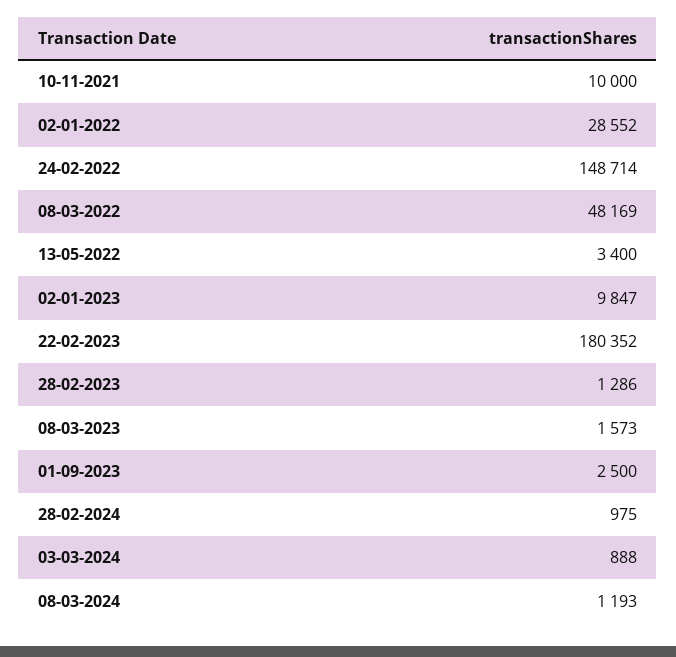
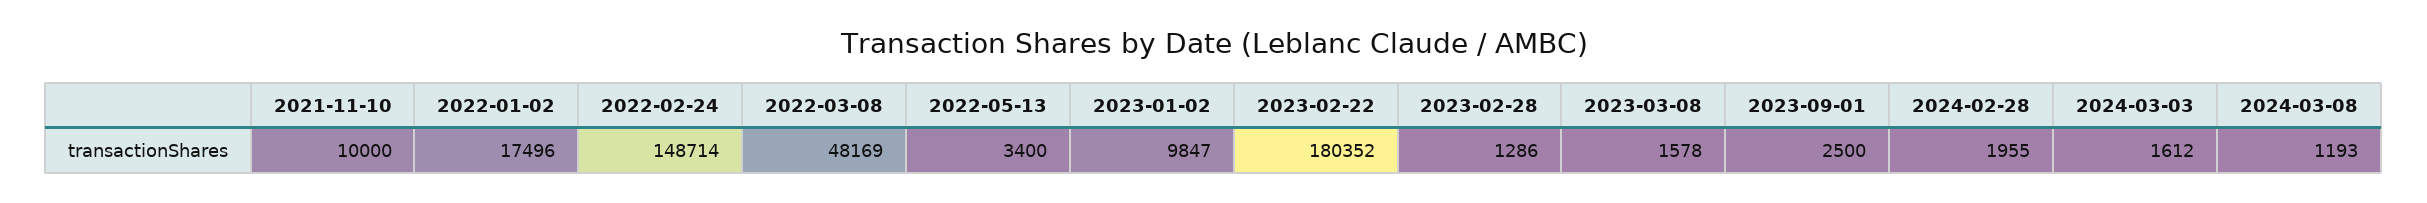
  {
    "10-11-2021": 10000,
-   "02-01-2022": 28552,
+   "02-01-2022": 17496,
    "24-02-2022": 148714,
    "08-03-2022": 48169,
    "13-05-2022": 3400,
    "02-01-2023": 9847,
    "22-02-2023": 180352,
    "28-02-2023": 1286,
-   "08-03-2023": 1573,
+   "08-03-2023": 1578,
    "01-09-2023": 2500,
-   "28-02-2024": 975,
+   "28-02-2024": 1955,
-   "03-03-2024": 888,
+   "03-03-2024": 1612,
    "08-03-2024": 1193
  }

